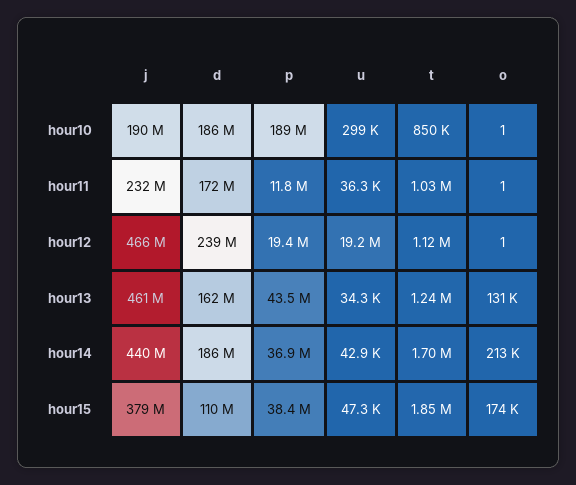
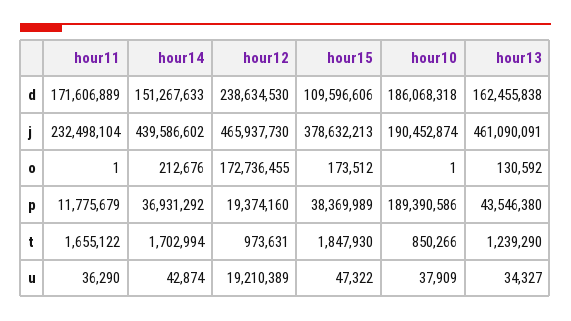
  {
    "j": {
      "hour10": 190452874,
      "hour11": 232498104,
      "hour12": 465937730,
      "hour13": 461090091,
      "hour14": 439586602,
      "hour15": 378632213
    },
    "d": {
      "hour10": 186068318,
      "hour11": 171606889,
      "hour12": 238634530,
      "hour13": 162455838,
-     "hour14": 186000000,
+     "hour14": 151267633,
      "hour15": 109596606
    },
    "p": {
      "hour10": 189390586,
      "hour11": 11775679,
      "hour12": 19374160,
      "hour13": 43546380,
      "hour14": 36931292,
      "hour15": 38369989
    },
    "u": {
-     "hour10": 299000,
+     "hour10": 37909,
      "hour11": 36290,
      "hour12": 19210389,
      "hour13": 34327,
      "hour14": 42874,
      "hour15": 47322
    },
    "t": {
      "hour10": 850266,
-     "hour11": 1030000,
+     "hour11": 1655122,
-     "hour12": 1120000,
+     "hour12": 973631,
      "hour13": 1239290,
      "hour14": 1702994,
      "hour15": 1847930
    },
    "o": {
      "hour10": 1,
      "hour11": 1,
-     "hour12": 1,
+     "hour12": 172736455,
      "hour13": 130592,
      "hour14": 212676,
      "hour15": 173512
    }
  }

